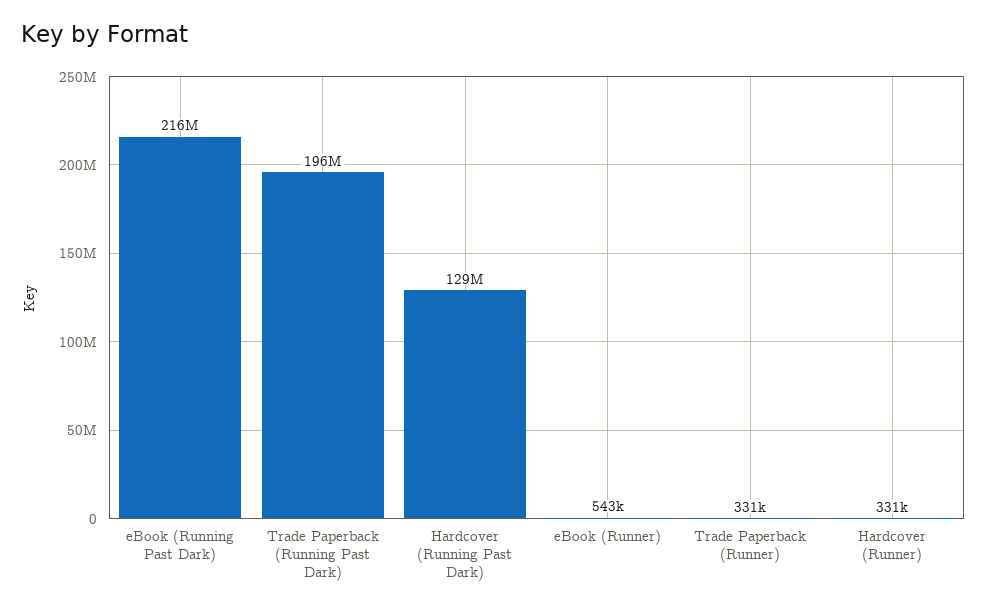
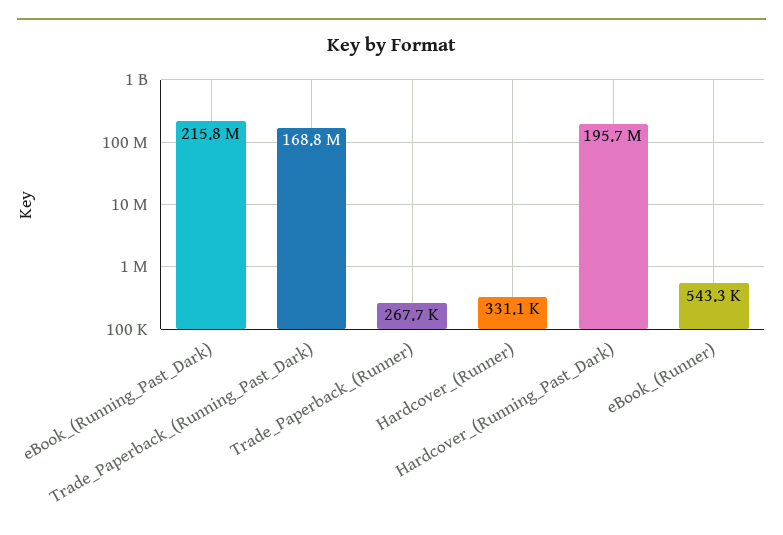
  {
    "eBook (Running Past Dark)": 215800000,
-   "Trade Paperback (Running Past Dark)": 196000000,
+   "Trade Paperback (Running Past Dark)": 168800000,
-   "Hardcover (Running Past Dark)": 129000000,
+   "Hardcover (Running Past Dark)": 195700000,
    "eBook (Runner)": 543300,
-   "Trade Paperback (Runner)": 331000,
+   "Trade Paperback (Runner)": 267700,
    "Hardcover (Runner)": 331100
  }

